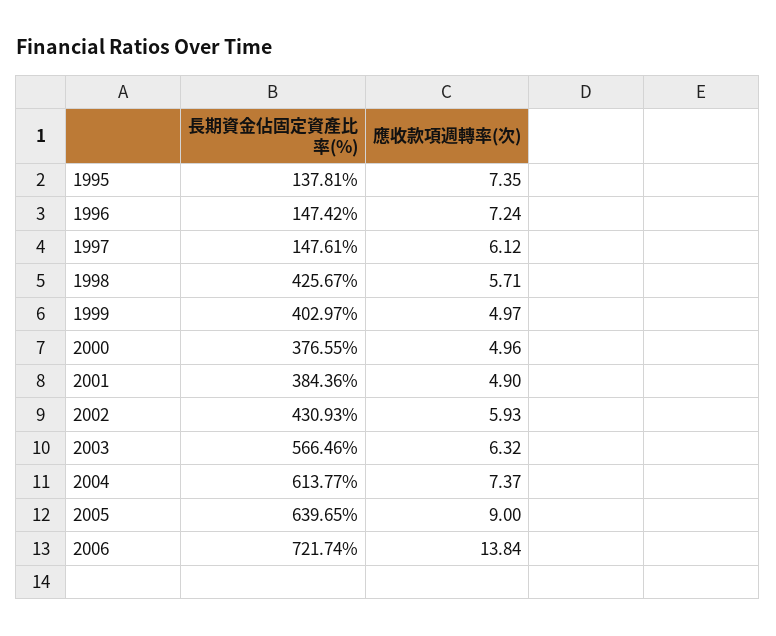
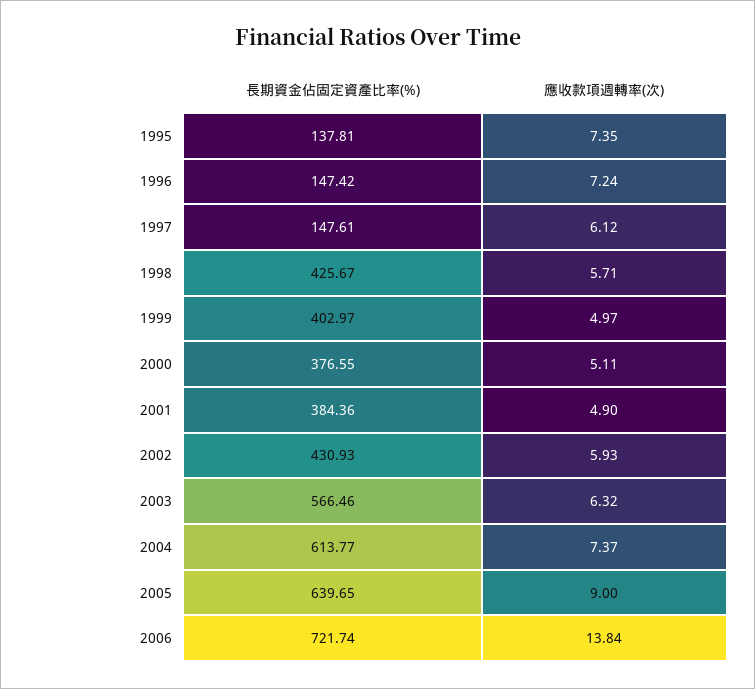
  {
    "長期資金佔固定資產比率(%)": {
      "1995": 137.81,
      "1996": 147.42,
      "1997": 147.61,
      "1998": 425.67,
      "1999": 402.97,
      "2000": 376.55,
      "2001": 384.36,
      "2002": 430.93,
      "2003": 566.46,
      "2004": 613.77,
      "2005": 639.65,
      "2006": 721.74
    },
    "應收款項週轉率(次)": {
      "1995": 7.35,
      "1996": 7.24,
      "1997": 6.12,
      "1998": 5.71,
      "1999": 4.97,
-     "2000": 4.96,
+     "2000": 5.11,
      "2001": 4.9,
      "2002": 5.93,
      "2003": 6.32,
      "2004": 7.37,
      "2005": 9,
      "2006": 13.84
    }
  }

